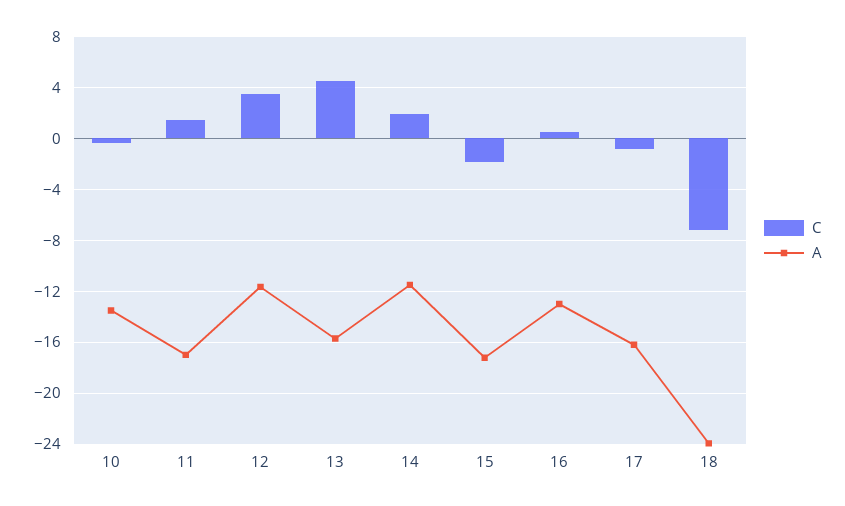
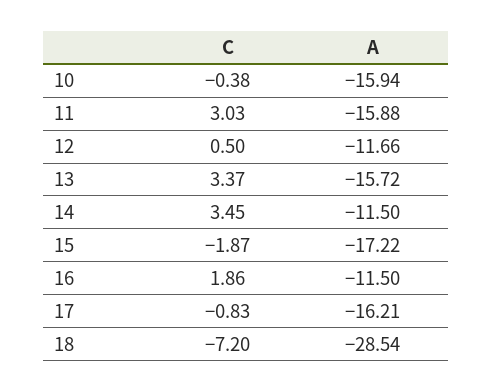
  {
    "C": {
      "10": -0.38,
-     "11": 1.5,
+     "11": 3.03,
-     "12": 3.5,
+     "12": 0.5,
-     "13": 4.5,
+     "13": 3.37,
-     "14": 2,
+     "14": 3.45,
      "15": -1.87,
-     "16": 0.5,
+     "16": 1.86,
      "17": -0.83,
      "18": -7.2
    },
    "A": {
-     "10": -13.5,
+     "10": -15.94,
-     "11": -17,
+     "11": -15.88,
      "12": -11.66,
      "13": -15.72,
      "14": -11.5,
      "15": -17.22,
-     "16": -13,
+     "16": -11.5,
      "17": -16.21,
-     "18": -24
+     "18": -28.54
    }
  }

